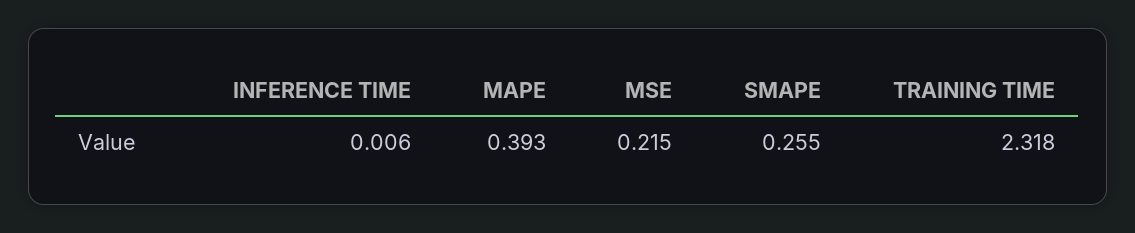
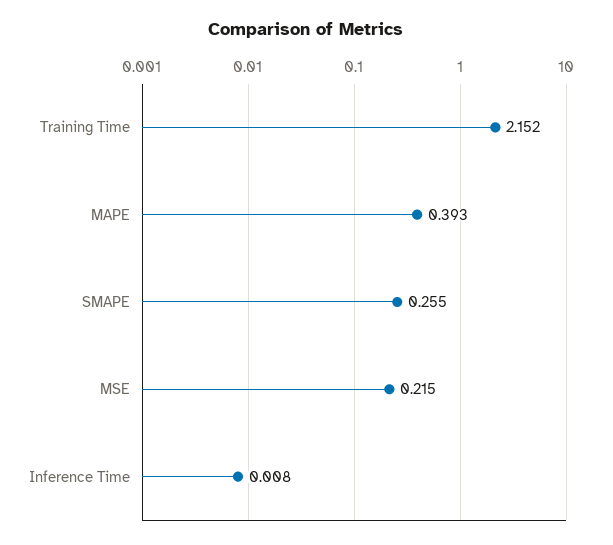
  {
-   "INFERENCE TIME": 0.006,
+   "INFERENCE TIME": 0.008,
    "MAPE": 0.393,
    "MSE": 0.215,
    "SMAPE": 0.255,
-   "TRAINING TIME": 2.318
+   "TRAINING TIME": 2.152
  }

